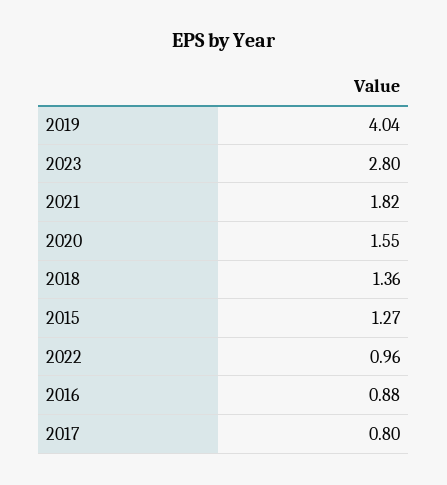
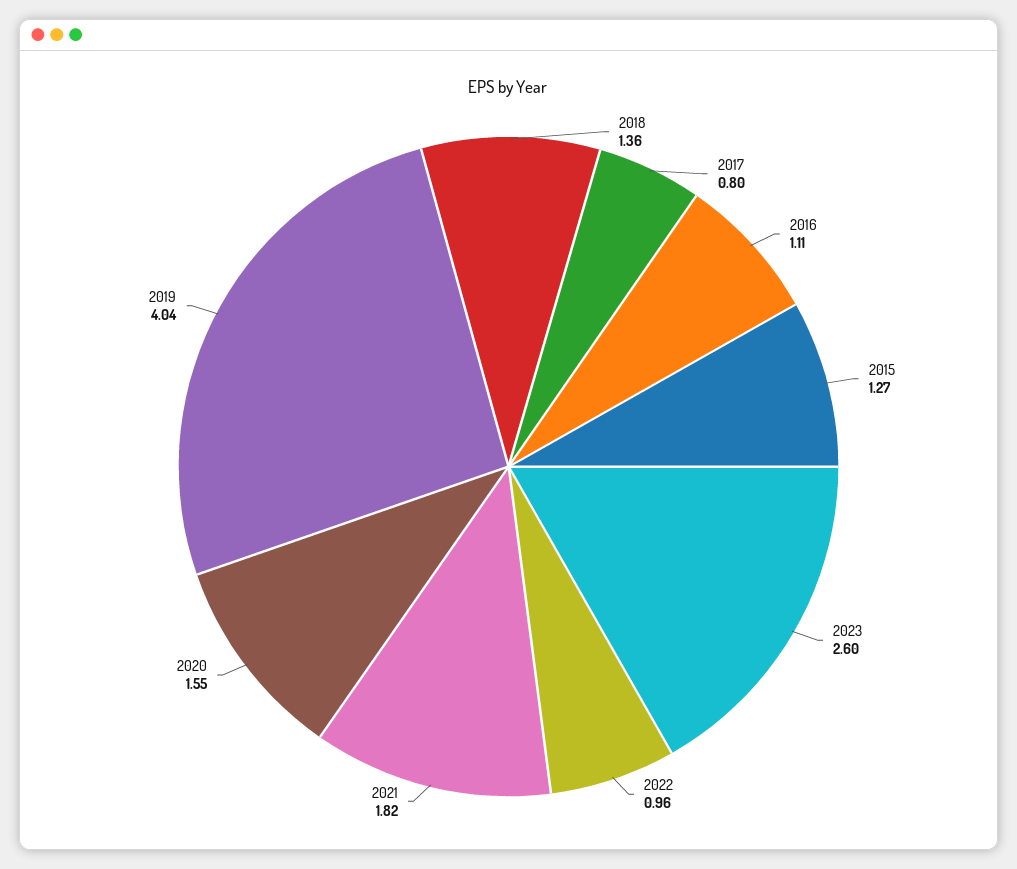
  {
    "2019": 4.04,
-   "2023": 2.8,
+   "2023": 2.6,
    "2021": 1.82,
    "2020": 1.55,
    "2018": 1.36,
    "2015": 1.27,
    "2022": 0.96,
-   "2016": 0.88,
+   "2016": 1.11,
    "2017": 0.8
  }

